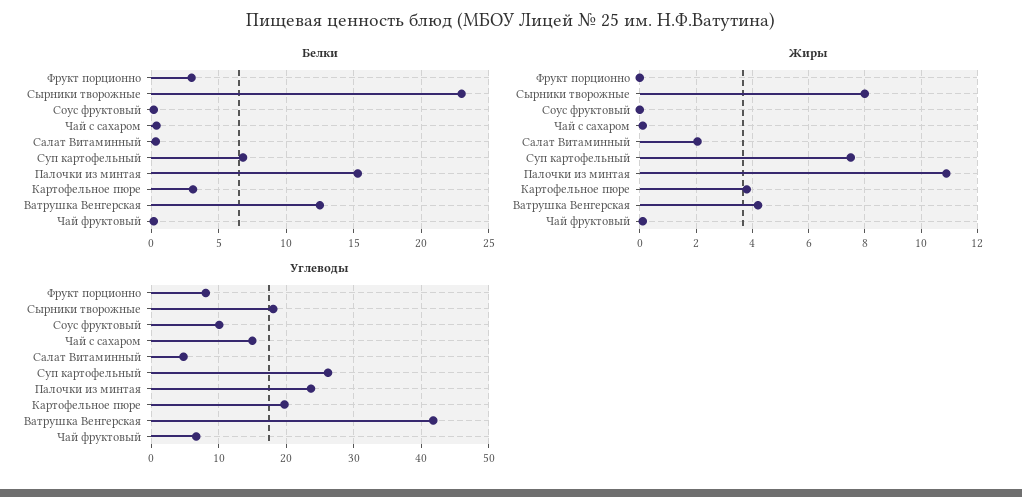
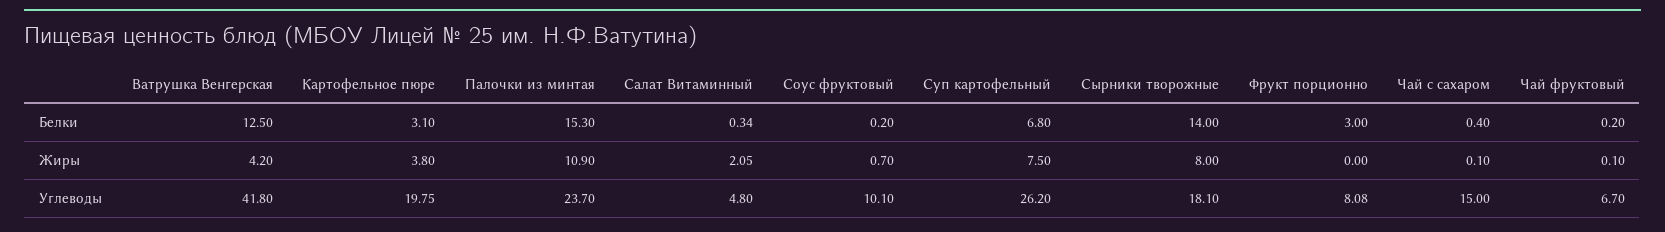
  {
    "Белки": {
      "Фрукт порционно": 3,
-     "Сырники творожные": 23,
+     "Сырники творожные": 14,
      "Соус фруктовый": 0.2,
      "Чай с сахаром": 0.4,
      "Салат Витаминный": 0.34,
      "Суп картофельный": 6.8,
      "Палочки из минтая": 15.3,
      "Картофельное пюре": 3.1,
      "Ватрушка Венгерская": 12.5,
      "Чай фруктовый": 0.2
    },
    "Жиры": {
      "Фрукт порционно": 0,
      "Сырники творожные": 8,
-     "Соус фруктовый": 0,
+     "Соус фруктовый": 0.7,
      "Чай с сахаром": 0.1,
      "Салат Витаминный": 2.05,
      "Суп картофельный": 7.5,
      "Палочки из минтая": 10.9,
      "Картофельное пюре": 3.8,
      "Ватрушка Венгерская": 4.2,
      "Чай фруктовый": 0.1
    },
    "Углеводы": {
      "Фрукт порционно": 8.08,
      "Сырники творожные": 18.1,
      "Соус фруктовый": 10.1,
      "Чай с сахаром": 15,
      "Салат Витаминный": 4.8,
      "Суп картофельный": 26.2,
      "Палочки из минтая": 23.7,
      "Картофельное пюре": 19.75,
      "Ватрушка Венгерская": 41.8,
      "Чай фруктовый": 6.7
    }
  }

